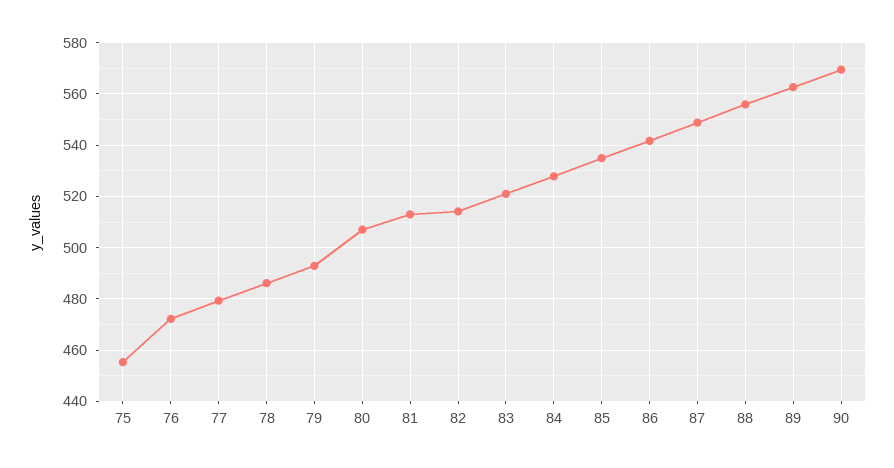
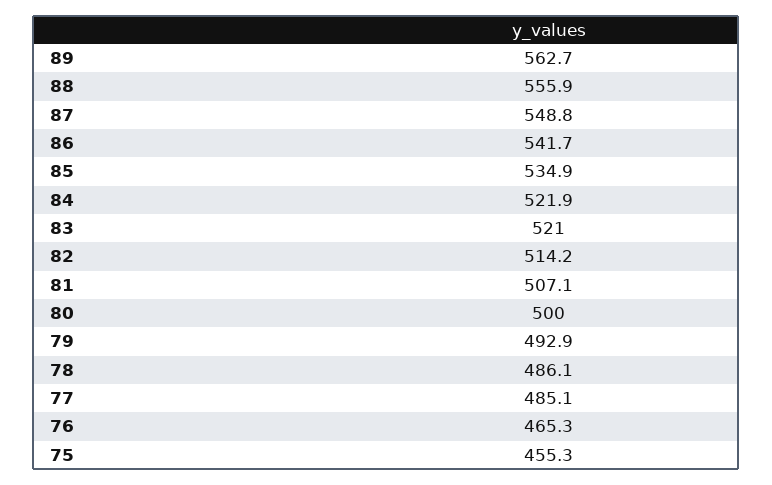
  {
    "75": 455.3,
-   "76": 472.5,
+   "76": 465.3,
-   "77": 480,
+   "77": 485.1,
    "78": 486.1,
    "79": 492.9,
-   "80": 507.5,
+   "80": 500,
-   "81": 512.5,
+   "81": 507.1,
    "82": 514.2,
    "83": 521,
-   "84": 527.5,
+   "84": 521.9,
    "85": 534.9,
    "86": 541.7,
    "87": 548.8,
    "88": 555.9,
-   "89": 562.7,
+   "89": 562.7
-   "90": 570
  }

